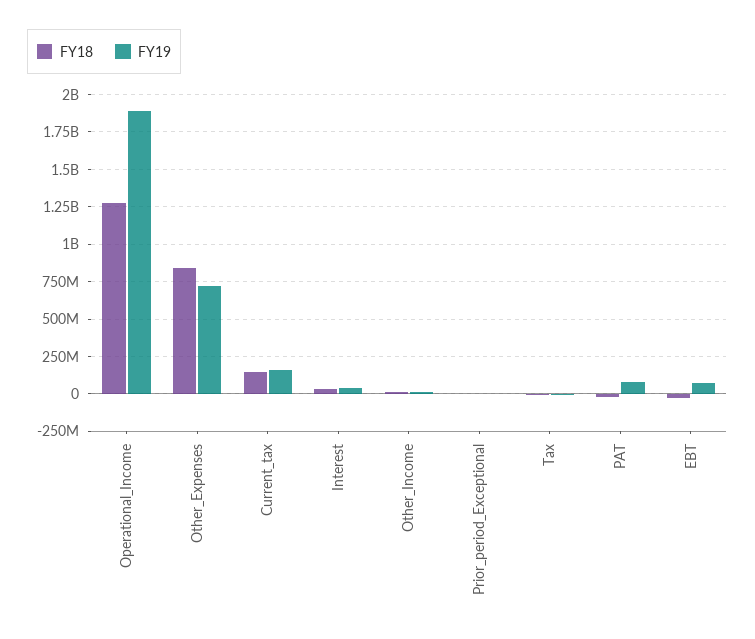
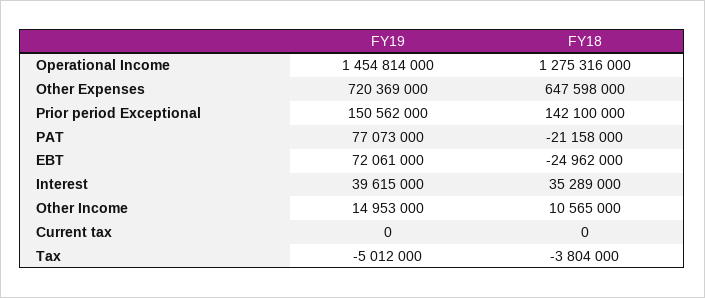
  {
    "FY18": {
      "Operational_Income": 1275316000,
-     "Other_Expenses": 850000000,
+     "Other_Expenses": 647598000,
-     "Current_tax": 150000000,
+     "Current_tax": 0,
      "Interest": 35289000,
      "Other_Income": 10565000,
-     "Prior_period_Exceptional": 0,
+     "Prior_period_Exceptional": 142100000,
      "Tax": -3804000,
      "PAT": -21158000,
      "EBT": -24962000
    },
    "FY19": {
-     "Operational_Income": 1900000000,
+     "Operational_Income": 1454814000,
      "Other_Expenses": 720369000,
-     "Current_tax": 150000000,
+     "Current_tax": 0,
      "Interest": 39615000,
      "Other_Income": 14953000,
-     "Prior_period_Exceptional": 0,
+     "Prior_period_Exceptional": 150562000,
      "Tax": -5012000,
      "PAT": 77073000,
      "EBT": 72061000
    }
  }

